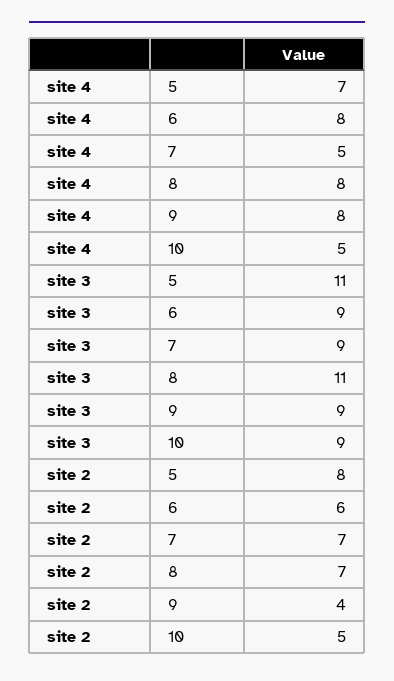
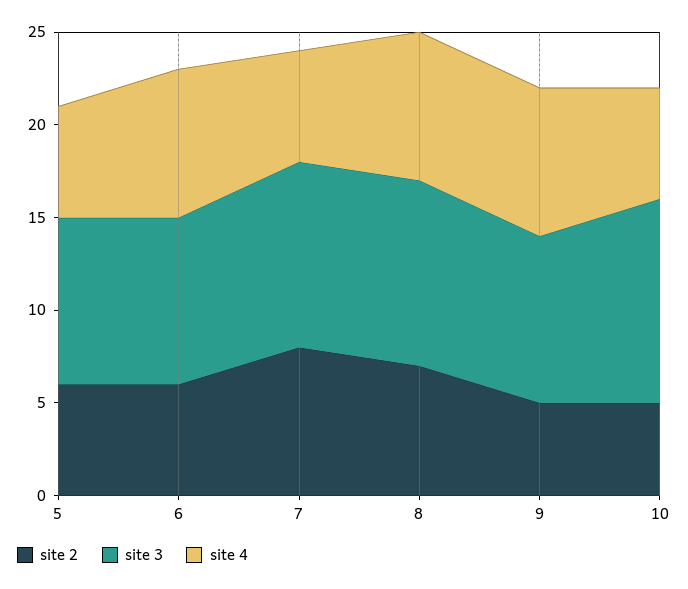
  {
    "site 4": {
-     "5": 7,
+     "5": 6,
      "6": 8,
-     "7": 5,
+     "7": 6,
      "8": 8,
      "9": 8,
-     "10": 5
+     "10": 6
    },
    "site 3": {
-     "5": 11,
+     "5": 9,
      "6": 9,
-     "7": 9,
+     "7": 10,
-     "8": 11,
+     "8": 10,
      "9": 9,
-     "10": 9
+     "10": 11
    },
    "site 2": {
-     "5": 8,
+     "5": 6,
      "6": 6,
-     "7": 7,
+     "7": 8,
      "8": 7,
-     "9": 4,
+     "9": 5,
      "10": 5
    }
  }

